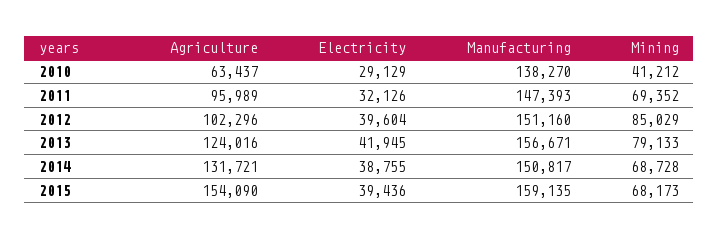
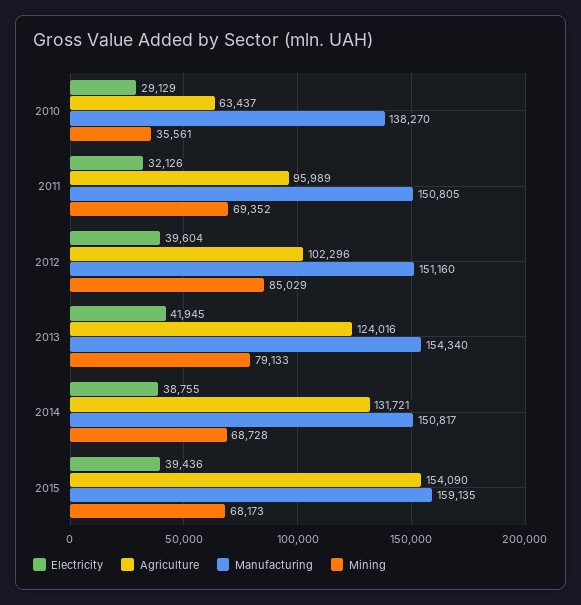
  {
    "Agriculture": {
      "2010": 63437,
      "2011": 95989,
      "2012": 102296,
      "2013": 124016,
      "2014": 131721,
      "2015": 154090
    },
    "Electricity": {
      "2010": 29129,
      "2011": 32126,
      "2012": 39604,
      "2013": 41945,
      "2014": 38755,
      "2015": 39436
    },
    "Manufacturing": {
      "2010": 138270,
-     "2011": 147393,
+     "2011": 150805,
      "2012": 151160,
-     "2013": 156671,
+     "2013": 154340,
      "2014": 150817,
      "2015": 159135
    },
    "Mining": {
-     "2010": 41212,
+     "2010": 35561,
      "2011": 69352,
      "2012": 85029,
      "2013": 79133,
      "2014": 68728,
      "2015": 68173
    }
  }

